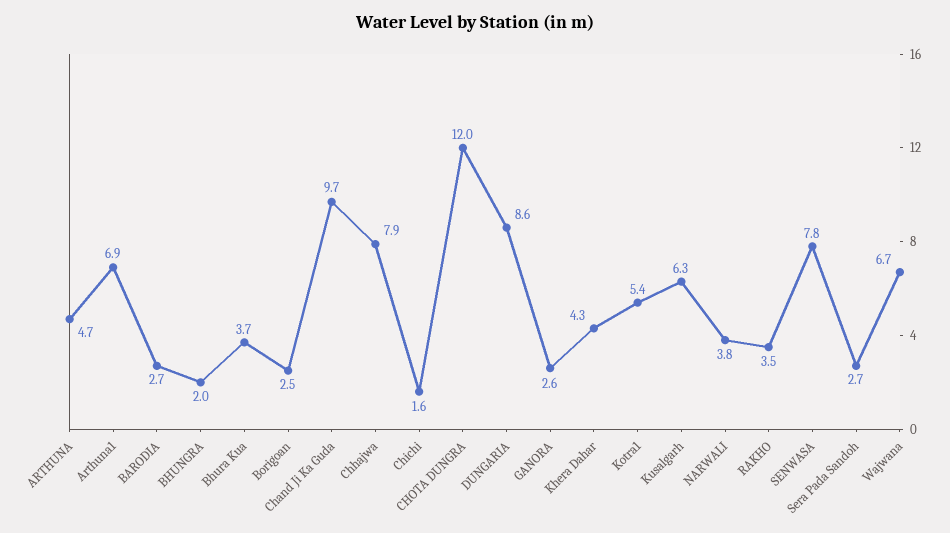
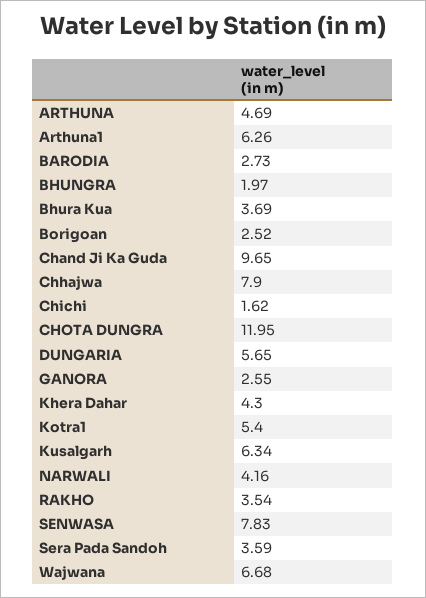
  {
    "ARTHUNA": 4.69,
-   "Arthuna1": 6.9,
+   "Arthuna1": 6.26,
    "BARODIA": 2.73,
    "BHUNGRA": 1.97,
    "Bhura Kua": 3.69,
    "Borigoan": 2.52,
    "Chand Ji Ka Guda": 9.65,
    "Chhajwa": 7.9,
    "Chichi": 1.62,
    "CHOTA DUNGRA": 11.95,
-   "DUNGARIA": 8.6,
+   "DUNGARIA": 5.65,
    "GANORA": 2.55,
    "Khera Dahar": 4.3,
    "Kotra1": 5.4,
    "Kusalgarh": 6.34,
-   "NARWALI": 3.8,
+   "NARWALI": 4.16,
    "RAKHO": 3.54,
    "SENWASA": 7.83,
-   "Sera Pada Sandoh": 2.7,
+   "Sera Pada Sandoh": 3.59,
    "Wajwana": 6.68
  }

